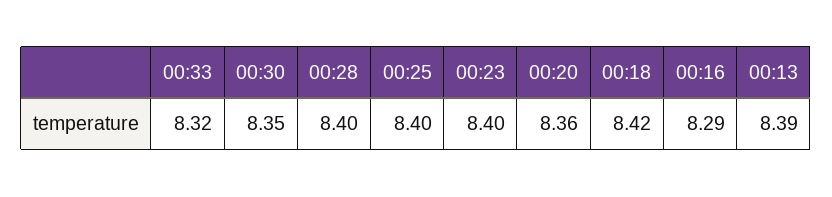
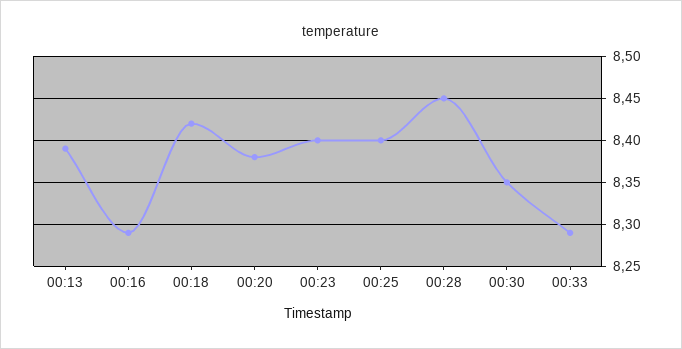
  {
-   "00:33": 8.32,
+   "00:33": 8.29,
    "00:30": 8.35,
-   "00:28": 8.4,
+   "00:28": 8.45,
    "00:25": 8.4,
    "00:23": 8.4,
-   "00:20": 8.36,
+   "00:20": 8.38,
    "00:18": 8.42,
    "00:16": 8.29,
    "00:13": 8.39
  }

